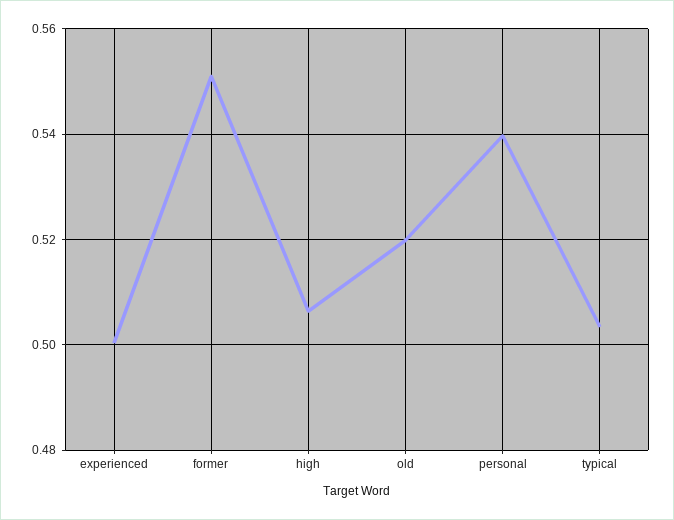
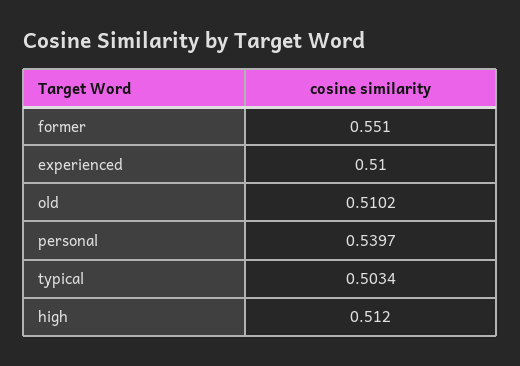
  {
-   "experienced": 0.5,
+   "experienced": 0.51,
    "former": 0.551,
-   "high": 0.506,
+   "high": 0.512,
-   "old": 0.52,
+   "old": 0.5102,
    "personal": 0.5397,
    "typical": 0.5034
  }

